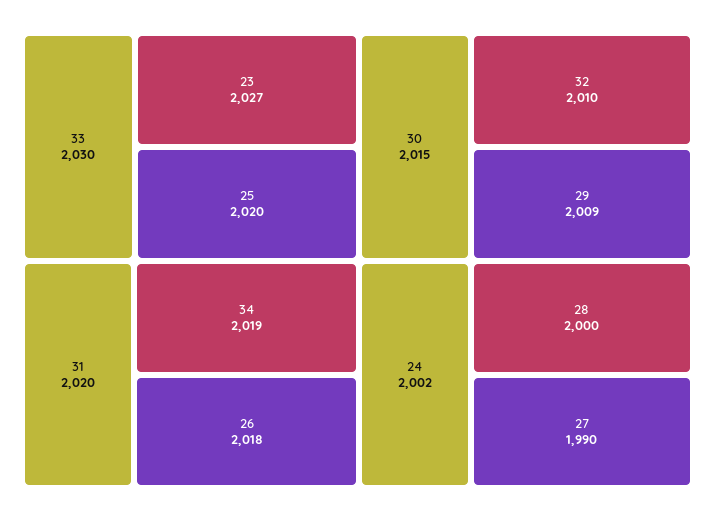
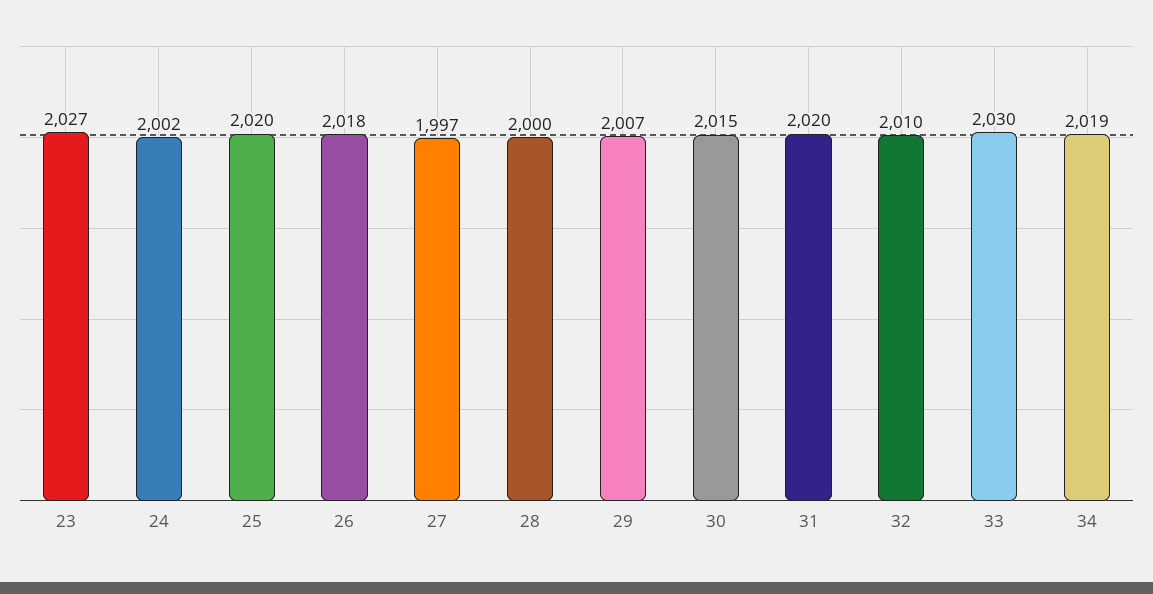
  {
    "33": 2030,
    "23": 2027,
    "25": 2020,
    "31": 2020,
    "34": 2019,
    "26": 2018,
    "30": 2015,
    "32": 2010,
-   "29": 2009,
+   "29": 2007,
    "24": 2002,
    "28": 2000,
-   "27": 1990
+   "27": 1997
  }

